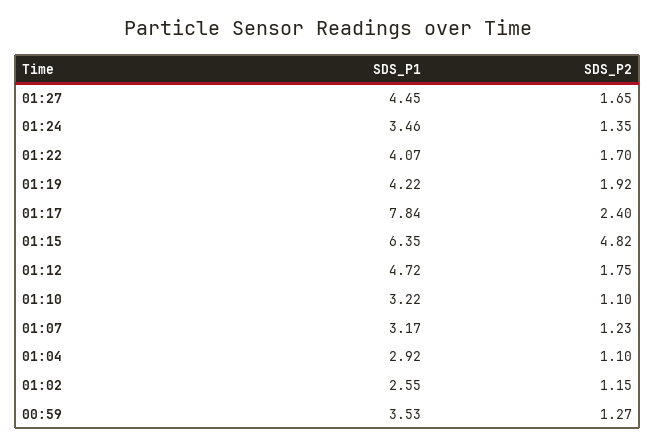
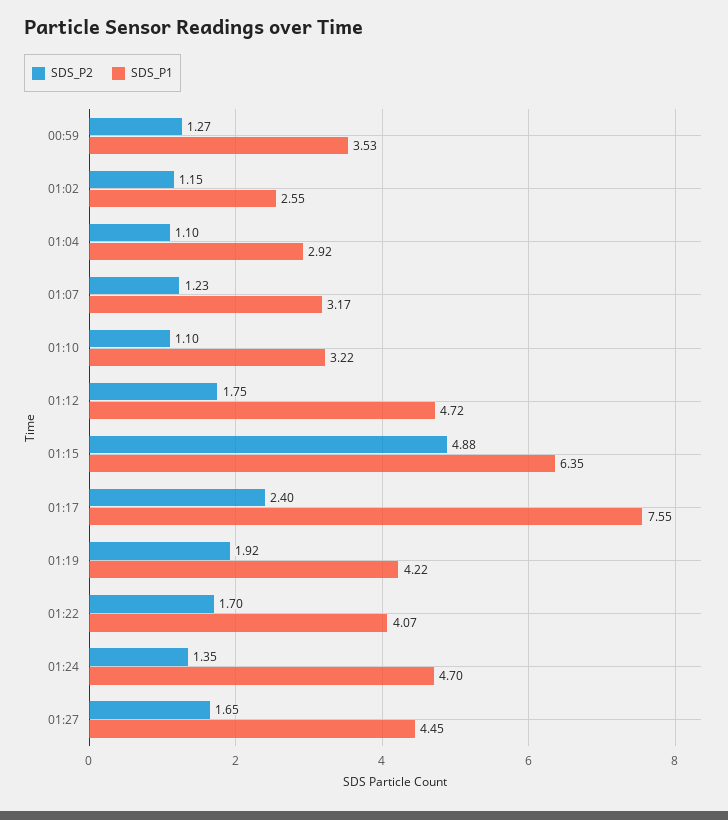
  {
    "SDS_P1": {
      "01:27": 4.45,
-     "01:24": 3.46,
+     "01:24": 4.7,
      "01:22": 4.07,
      "01:19": 4.22,
-     "01:17": 7.84,
+     "01:17": 7.55,
      "01:15": 6.35,
      "01:12": 4.72,
      "01:10": 3.22,
      "01:07": 3.17,
      "01:04": 2.92,
      "01:02": 2.55,
      "00:59": 3.53
    },
    "SDS_P2": {
      "01:27": 1.65,
      "01:24": 1.35,
      "01:22": 1.7,
      "01:19": 1.92,
      "01:17": 2.4,
-     "01:15": 4.82,
+     "01:15": 4.88,
      "01:12": 1.75,
      "01:10": 1.1,
      "01:07": 1.23,
      "01:04": 1.1,
      "01:02": 1.15,
      "00:59": 1.27
    }
  }

